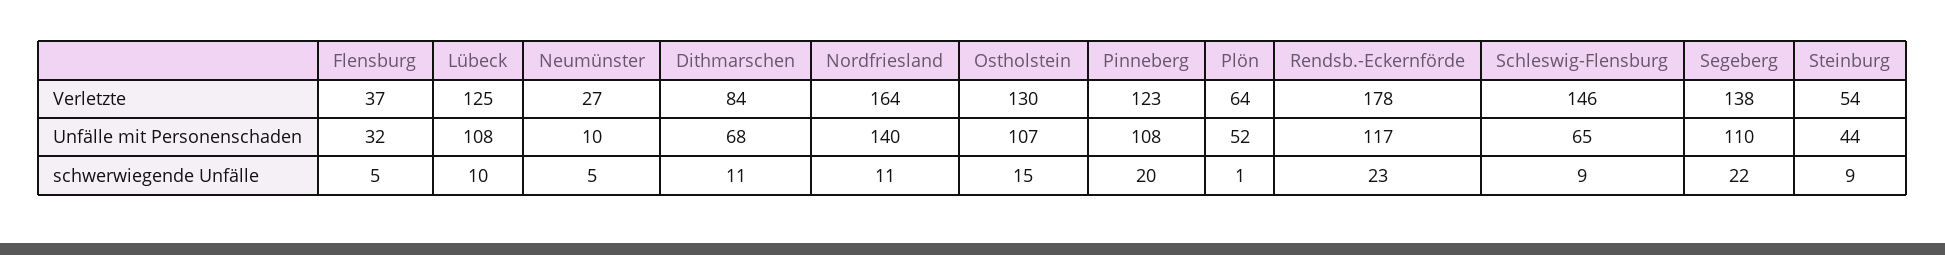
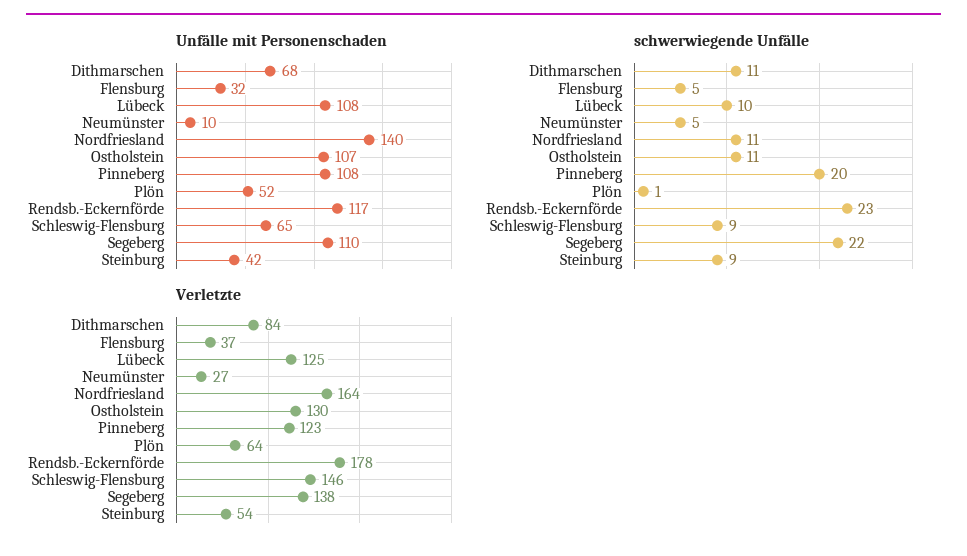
  {
    "Verletzte": {
      "Flensburg": 37,
      "Lübeck": 125,
      "Neumünster": 27,
      "Dithmarschen": 84,
      "Nordfriesland": 164,
      "Ostholstein": 130,
      "Pinneberg": 123,
      "Plön": 64,
      "Rendsb.-Eckernförde": 178,
      "Schleswig-Flensburg": 146,
      "Segeberg": 138,
      "Steinburg": 54
    },
    "Unfälle mit Personenschaden": {
      "Flensburg": 32,
      "Lübeck": 108,
      "Neumünster": 10,
      "Dithmarschen": 68,
      "Nordfriesland": 140,
      "Ostholstein": 107,
      "Pinneberg": 108,
      "Plön": 52,
      "Rendsb.-Eckernförde": 117,
      "Schleswig-Flensburg": 65,
      "Segeberg": 110,
-     "Steinburg": 44
+     "Steinburg": 42
    },
    "schwerwiegende Unfälle": {
      "Flensburg": 5,
      "Lübeck": 10,
      "Neumünster": 5,
      "Dithmarschen": 11,
      "Nordfriesland": 11,
-     "Ostholstein": 15,
+     "Ostholstein": 11,
      "Pinneberg": 20,
      "Plön": 1,
      "Rendsb.-Eckernförde": 23,
      "Schleswig-Flensburg": 9,
      "Segeberg": 22,
      "Steinburg": 9
    }
  }

